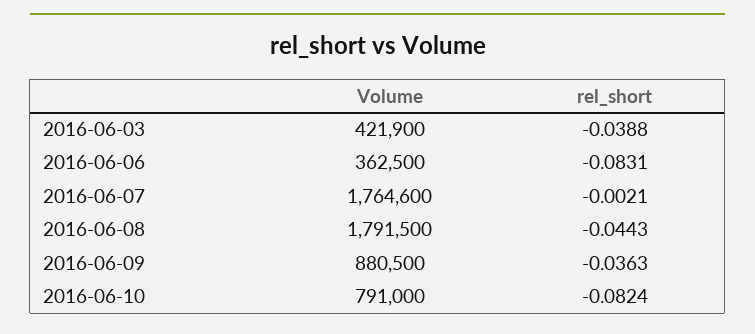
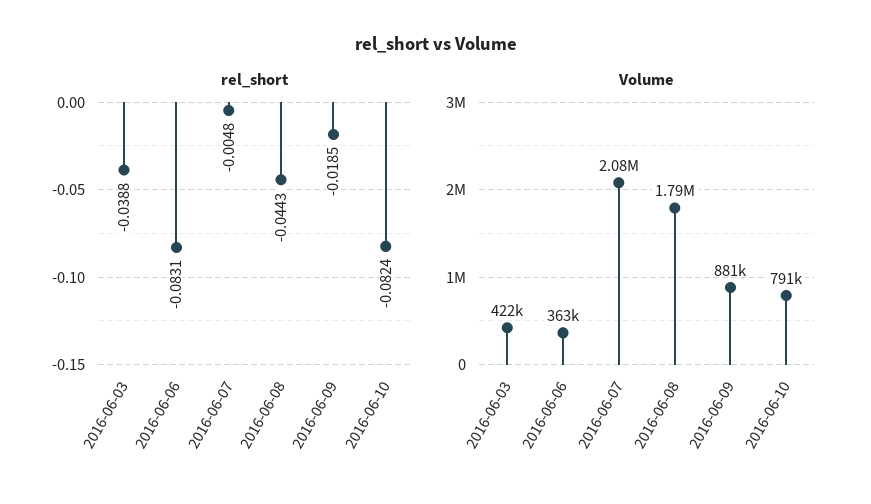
  {
    "Volume": {
      "2016-06-03": 421900,
      "2016-06-06": 362500,
-     "2016-06-07": 1764600,
+     "2016-06-07": 2080000,
      "2016-06-08": 1791500,
      "2016-06-09": 880500,
      "2016-06-10": 791000
    },
    "rel_short": {
      "2016-06-03": -0.0388,
      "2016-06-06": -0.0831,
-     "2016-06-07": -0.0021,
+     "2016-06-07": -0.0048,
      "2016-06-08": -0.0443,
-     "2016-06-09": -0.0363,
+     "2016-06-09": -0.0185,
      "2016-06-10": -0.0824
    }
  }

